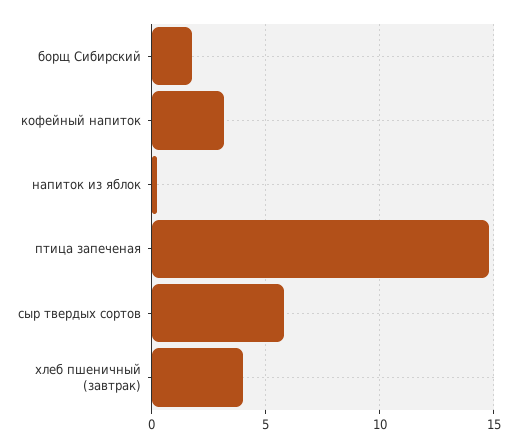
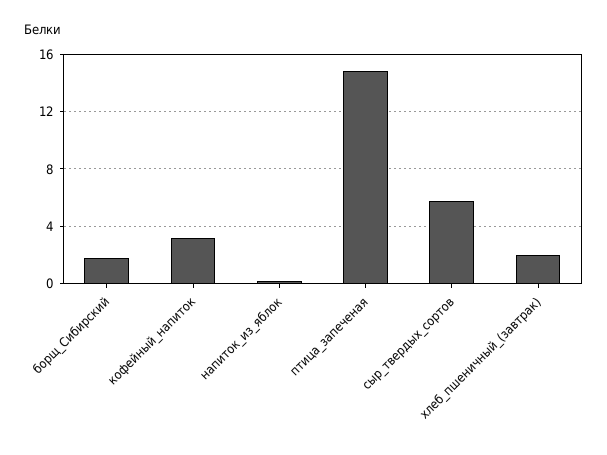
  {
    "борщ Сибирский": 2,
    "кофейный напиток": 3,
    "напиток из яблок": 0,
    "птица запеченая": 15,
    "сыр твердых сортов": 6,
-   "хлеб пшеничный (завтрак)": 4
+   "хлеб пшеничный (завтрак)": 2
  }

